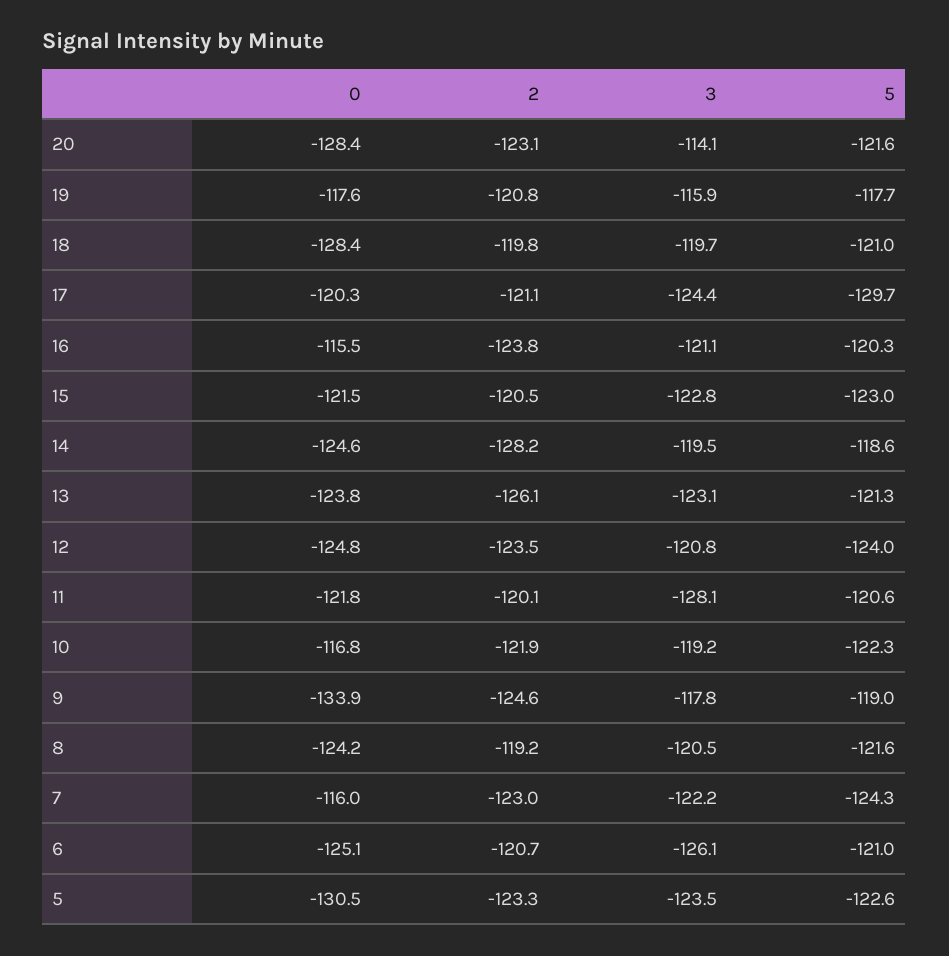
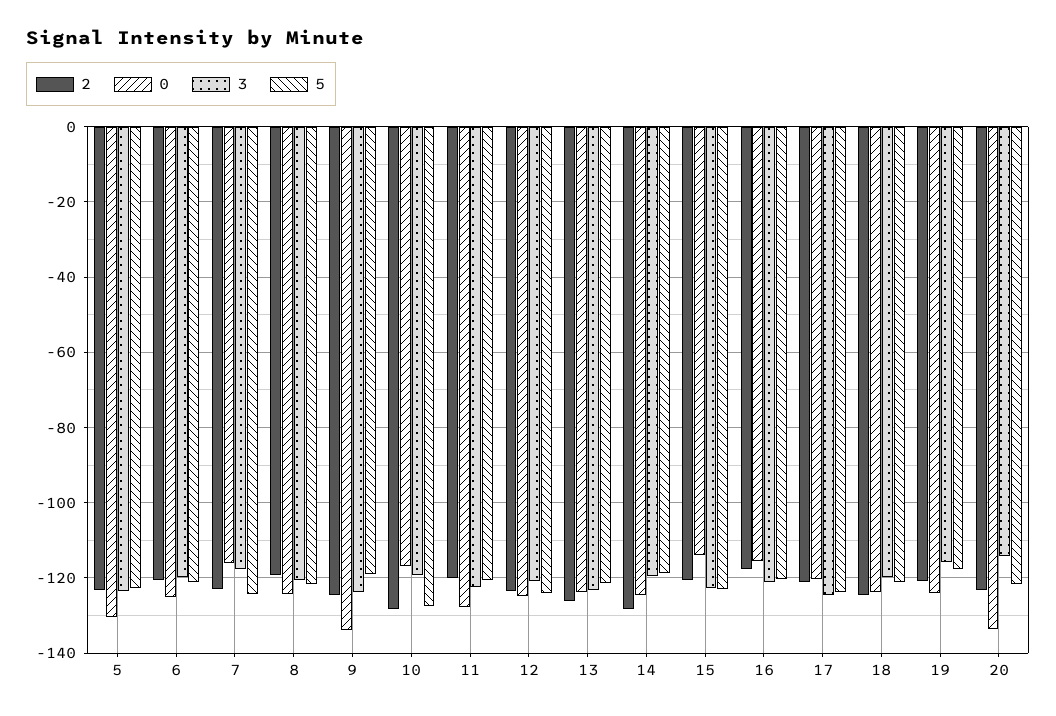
  {
    "0": {
-     "20": -128.4,
+     "20": -134,
-     "19": -117.6,
+     "19": -124,
-     "18": -128.4,
+     "18": -124,
      "17": -120.3,
      "16": -115.5,
-     "15": -121.5,
+     "15": -114,
      "14": -124.6,
      "13": -123.8,
      "12": -124.8,
-     "11": -121.8,
+     "11": -128,
      "10": -116.8,
      "9": -133.9,
      "8": -124.2,
      "7": -116,
      "6": -125.1,
      "5": -130.5
    },
    "2": {
      "20": -123.1,
      "19": -120.8,
-     "18": -119.8,
+     "18": -124,
      "17": -121.1,
-     "16": -123.8,
+     "16": -118,
      "15": -120.5,
      "14": -128.2,
      "13": -126.1,
      "12": -123.5,
      "11": -120.1,
-     "10": -121.9,
+     "10": -128,
      "9": -124.6,
      "8": -119.2,
      "7": -123,
      "6": -120.7,
      "5": -123.3
    },
    "3": {
      "20": -114.1,
      "19": -115.9,
      "18": -119.7,
      "17": -124.4,
      "16": -121.1,
      "15": -122.8,
      "14": -119.5,
      "13": -123.1,
      "12": -120.8,
-     "11": -128.1,
+     "11": -122,
      "10": -119.2,
-     "9": -117.8,
+     "9": -124,
      "8": -120.5,
-     "7": -122.2,
+     "7": -118,
-     "6": -126.1,
+     "6": -120,
      "5": -123.5
    },
    "5": {
      "20": -121.6,
      "19": -117.7,
      "18": -121,
-     "17": -129.7,
+     "17": -124,
      "16": -120.3,
      "15": -123,
      "14": -118.6,
      "13": -121.3,
      "12": -124,
      "11": -120.6,
-     "10": -122.3,
+     "10": -128,
      "9": -119,
      "8": -121.6,
      "7": -124.3,
      "6": -121,
      "5": -122.6
    }
  }

